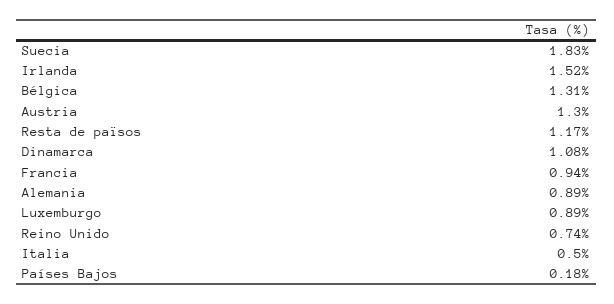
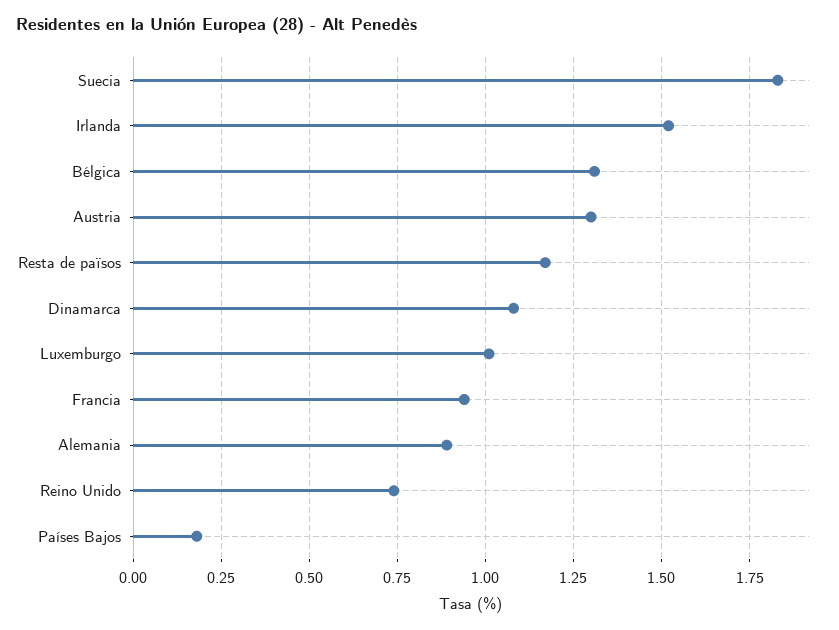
  {
    "Suecia": 1.83,
    "Irlanda": 1.52,
    "Bélgica": 1.31,
    "Austria": 1.3,
    "Resta de països": 1.17,
    "Dinamarca": 1.08,
    "Francia": 0.94,
    "Alemania": 0.89,
-   "Luxemburgo": 0.89,
+   "Luxemburgo": 1,
    "Reino Unido": 0.74,
-   "Italia": 0.5,
    "Países Bajos": 0.18
  }

